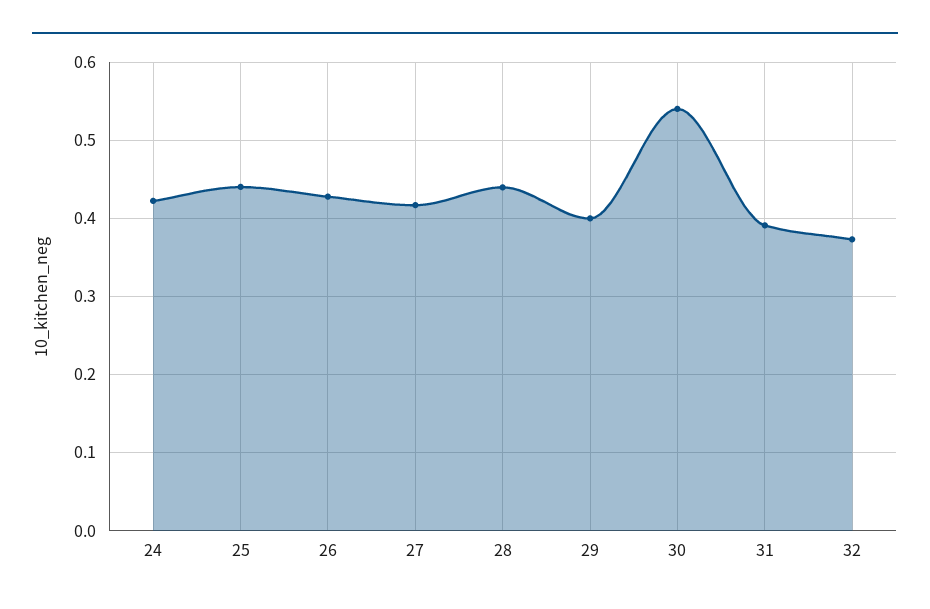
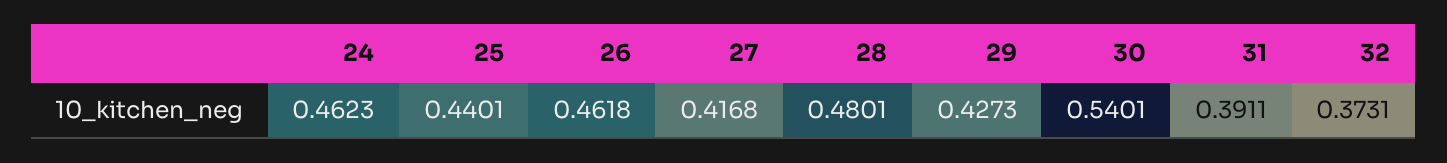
  {
-   "24": 0.42,
+   "24": 0.4623,
    "25": 0.4401,
-   "26": 0.43,
+   "26": 0.4618,
    "27": 0.4168,
-   "28": 0.44,
+   "28": 0.4801,
-   "29": 0.4,
+   "29": 0.4273,
    "30": 0.5401,
    "31": 0.3911,
    "32": 0.3731
  }

